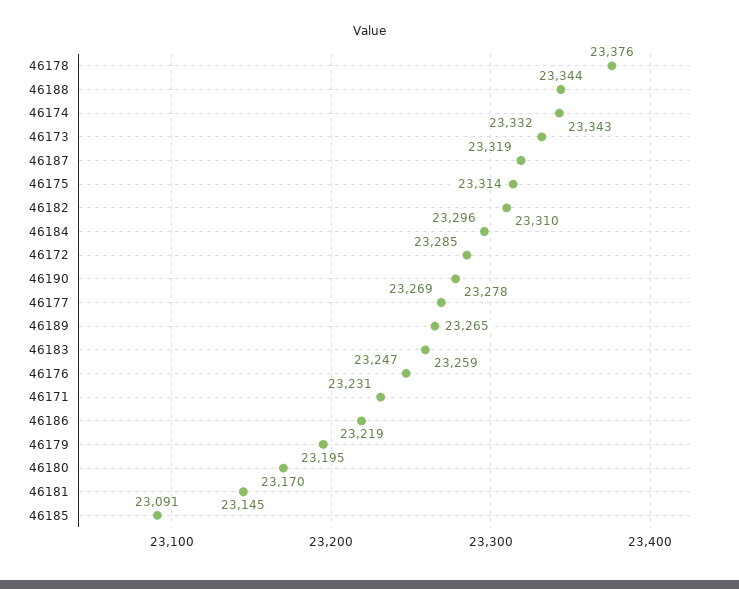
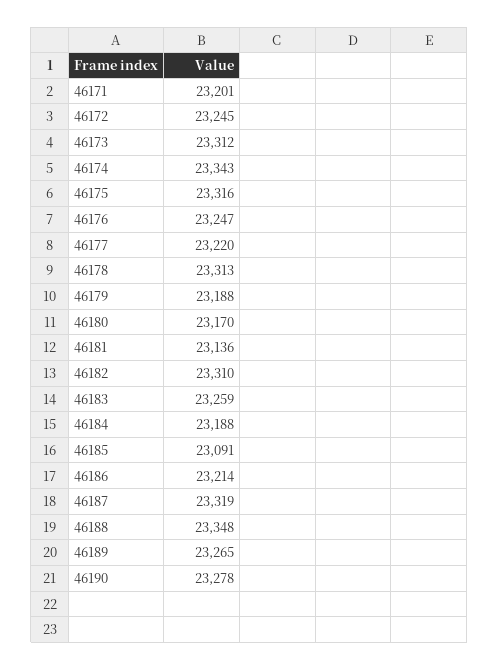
  {
-   "46178": 23376,
+   "46178": 23313,
-   "46188": 23344,
+   "46188": 23348,
    "46174": 23343,
-   "46173": 23332,
+   "46173": 23312,
    "46187": 23319,
-   "46175": 23314,
+   "46175": 23316,
    "46182": 23310,
-   "46184": 23296,
+   "46184": 23188,
-   "46172": 23285,
+   "46172": 23245,
    "46190": 23278,
-   "46177": 23269,
+   "46177": 23220,
    "46189": 23265,
    "46183": 23259,
    "46176": 23247,
-   "46171": 23231,
+   "46171": 23201,
-   "46186": 23219,
+   "46186": 23214,
-   "46179": 23195,
+   "46179": 23188,
    "46180": 23170,
-   "46181": 23145,
+   "46181": 23136,
    "46185": 23091
  }

